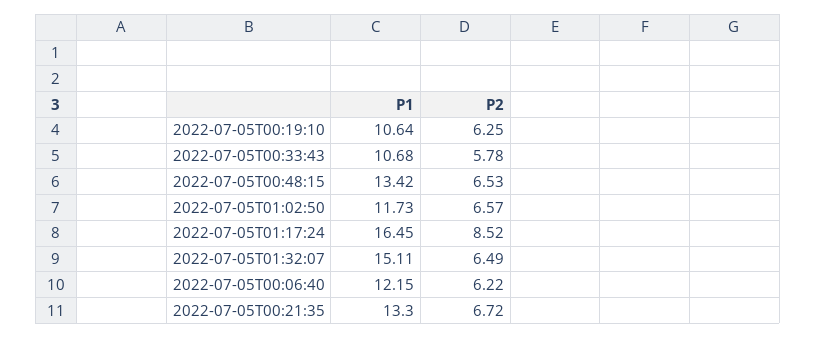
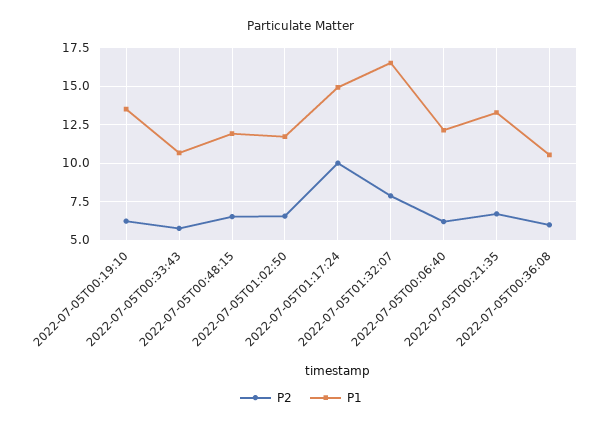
  {
    "P1": {
-     "2022-07-05T00:19:10": 10.64,
+     "2022-07-05T00:19:10": 13.5,
      "2022-07-05T00:33:43": 10.68,
-     "2022-07-05T00:48:15": 13.42,
+     "2022-07-05T00:48:15": 12,
      "2022-07-05T01:02:50": 11.73,
-     "2022-07-05T01:17:24": 16.45,
+     "2022-07-05T01:17:24": 15,
-     "2022-07-05T01:32:07": 15.11,
+     "2022-07-05T01:32:07": 16.5,
      "2022-07-05T00:06:40": 12.15,
-     "2022-07-05T00:21:35": 13.3
+     "2022-07-05T00:21:35": 13.3,
+     "2022-07-05T00:36:08": 10.5
    },
    "P2": {
      "2022-07-05T00:19:10": 6.25,
      "2022-07-05T00:33:43": 5.78,
      "2022-07-05T00:48:15": 6.53,
      "2022-07-05T01:02:50": 6.57,
-     "2022-07-05T01:17:24": 8.52,
+     "2022-07-05T01:17:24": 10,
-     "2022-07-05T01:32:07": 6.49,
+     "2022-07-05T01:32:07": 8,
      "2022-07-05T00:06:40": 6.22,
-     "2022-07-05T00:21:35": 6.72
+     "2022-07-05T00:21:35": 6.72,
+     "2022-07-05T00:36:08": 6
    }
  }

